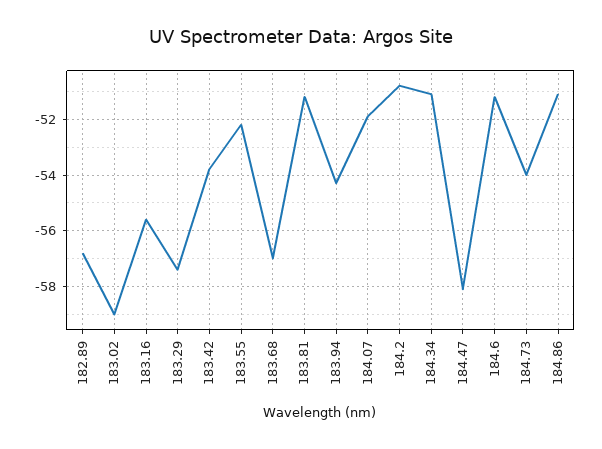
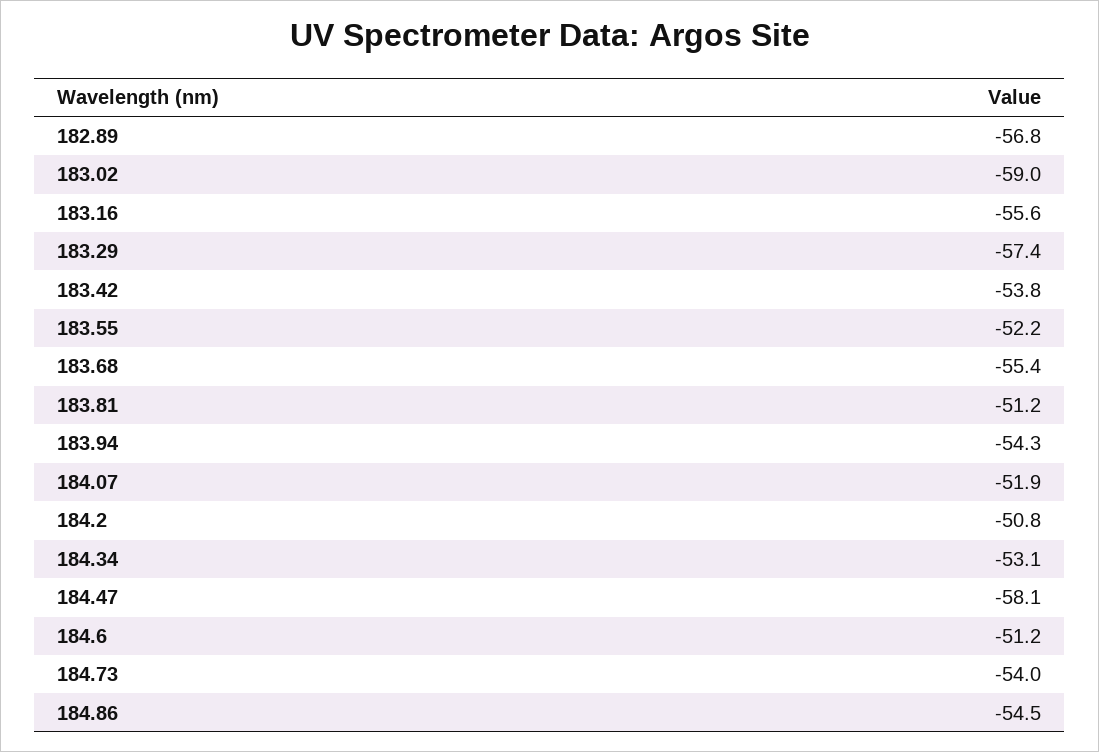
  {
    "182.89": -56.8,
    "183.02": -59,
    "183.16": -55.6,
    "183.29": -57.4,
    "183.42": -53.8,
    "183.55": -52.2,
-   "183.68": -57,
+   "183.68": -55.4,
    "183.81": -51.2,
    "183.94": -54.3,
    "184.07": -51.9,
    "184.2": -50.8,
-   "184.34": -51,
+   "184.34": -53.1,
    "184.47": -58.1,
    "184.6": -51.2,
    "184.73": -54,
-   "184.86": -51
+   "184.86": -54.5
  }

